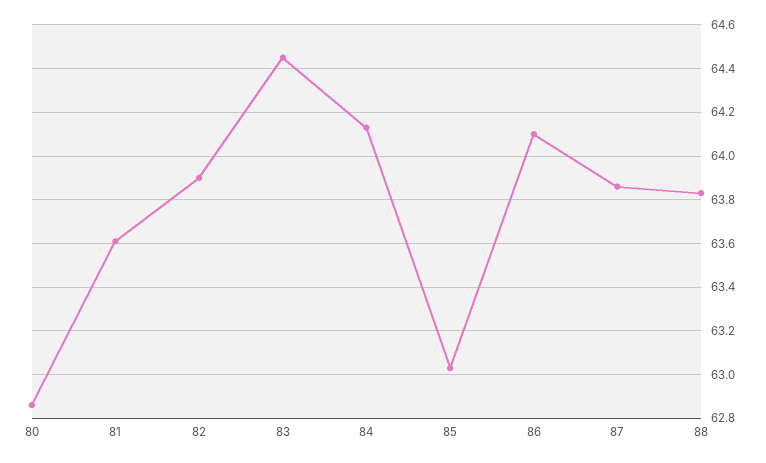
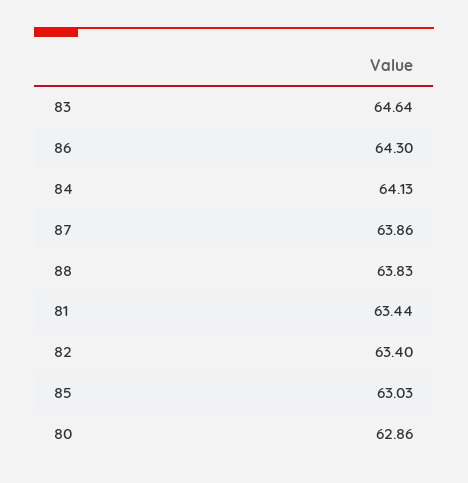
  {
    "80": 62.86,
-   "81": 63.6,
+   "81": 63.44,
-   "82": 63.9,
+   "82": 63.4,
-   "83": 64.45,
+   "83": 64.64,
    "84": 64.13,
    "85": 63.03,
-   "86": 64.1,
+   "86": 64.3,
    "87": 63.86,
    "88": 63.83
  }

